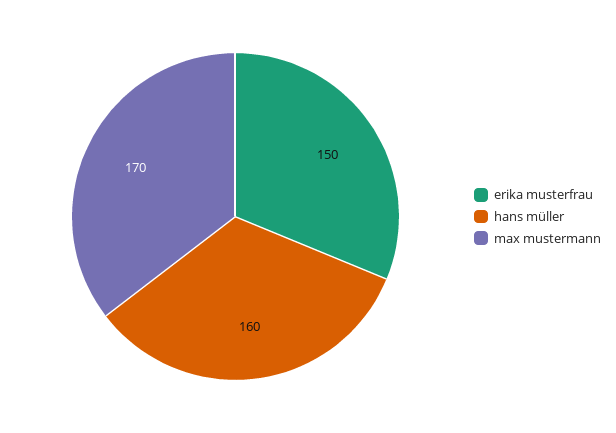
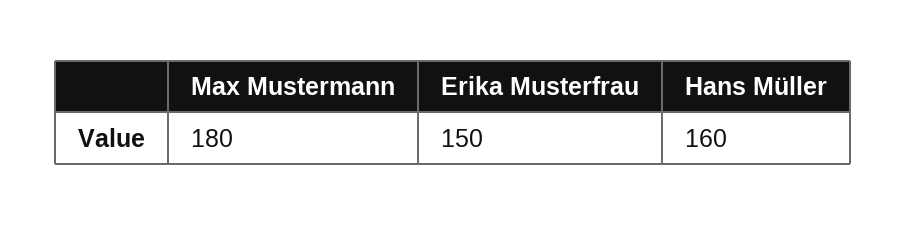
  {
    "erika musterfrau": 150,
    "hans müller": 160,
-   "max mustermann": 170
+   "max mustermann": 180
  }

